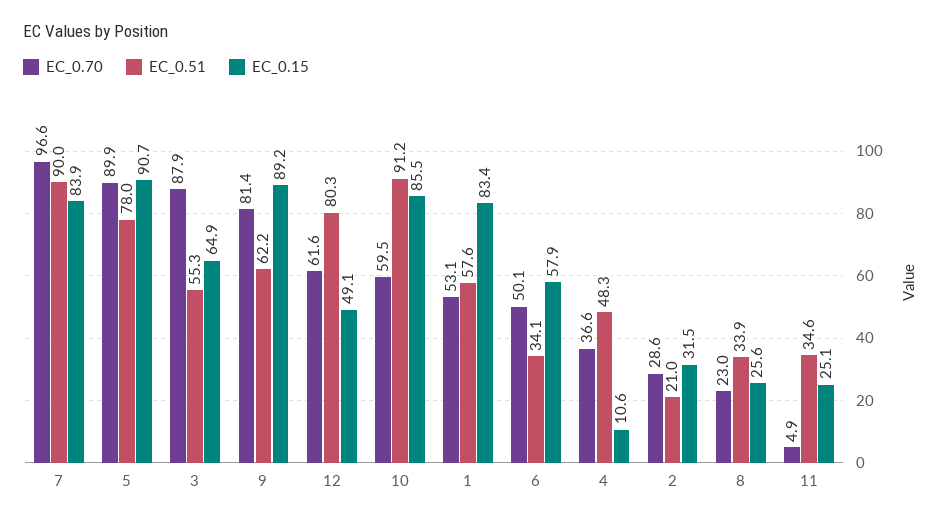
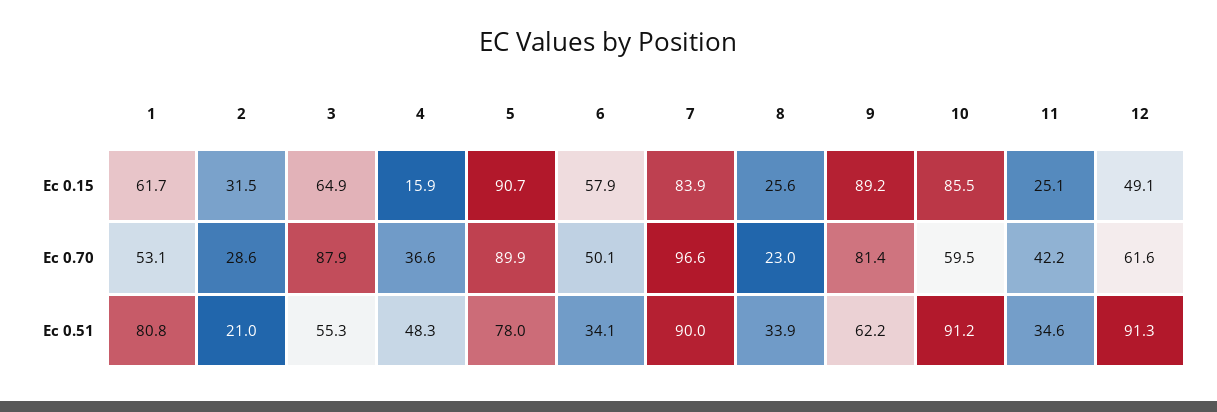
  {
    "EC_0.70": {
      "7": 96.6,
      "5": 89.9,
      "3": 87.9,
      "9": 81.4,
      "12": 61.6,
      "10": 59.5,
      "1": 53.1,
      "6": 50.1,
      "4": 36.6,
      "2": 28.6,
      "8": 23,
-     "11": 4.9
+     "11": 42.2
    },
    "EC_0.51": {
      "7": 90,
      "5": 78,
      "3": 55.3,
      "9": 62.2,
-     "12": 80.3,
+     "12": 91.3,
      "10": 91.2,
-     "1": 57.6,
+     "1": 80.8,
      "6": 34.1,
      "4": 48.3,
      "2": 21,
      "8": 33.9,
      "11": 34.6
    },
    "EC_0.15": {
      "7": 83.9,
      "5": 90.7,
      "3": 64.9,
      "9": 89.2,
      "12": 49.1,
      "10": 85.5,
-     "1": 83.4,
+     "1": 61.7,
      "6": 57.9,
-     "4": 10.6,
+     "4": 15.9,
      "2": 31.5,
      "8": 25.6,
      "11": 25.1
    }
  }

